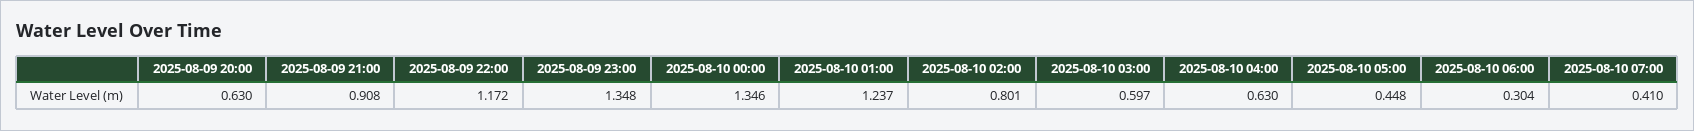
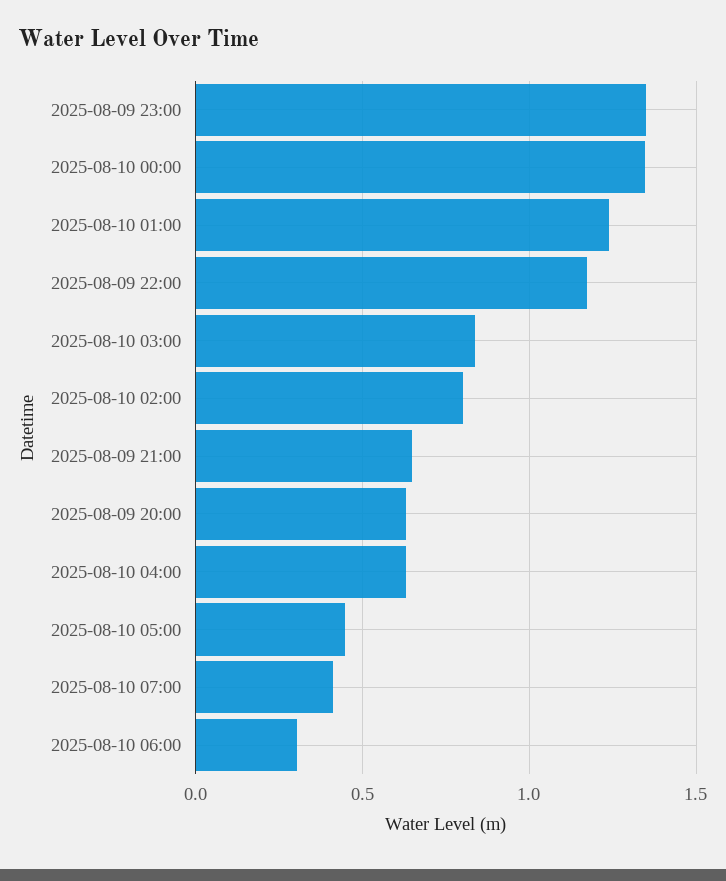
  {
    "2025-08-09 20:00": 0.63,
-   "2025-08-09 21:00": 0.908,
+   "2025-08-09 21:00": 0.65,
    "2025-08-09 22:00": 1.172,
    "2025-08-09 23:00": 1.348,
    "2025-08-10 00:00": 1.346,
    "2025-08-10 01:00": 1.237,
    "2025-08-10 02:00": 0.801,
-   "2025-08-10 03:00": 0.597,
+   "2025-08-10 03:00": 0.85,
    "2025-08-10 04:00": 0.63,
    "2025-08-10 05:00": 0.448,
    "2025-08-10 06:00": 0.304,
    "2025-08-10 07:00": 0.41
  }

